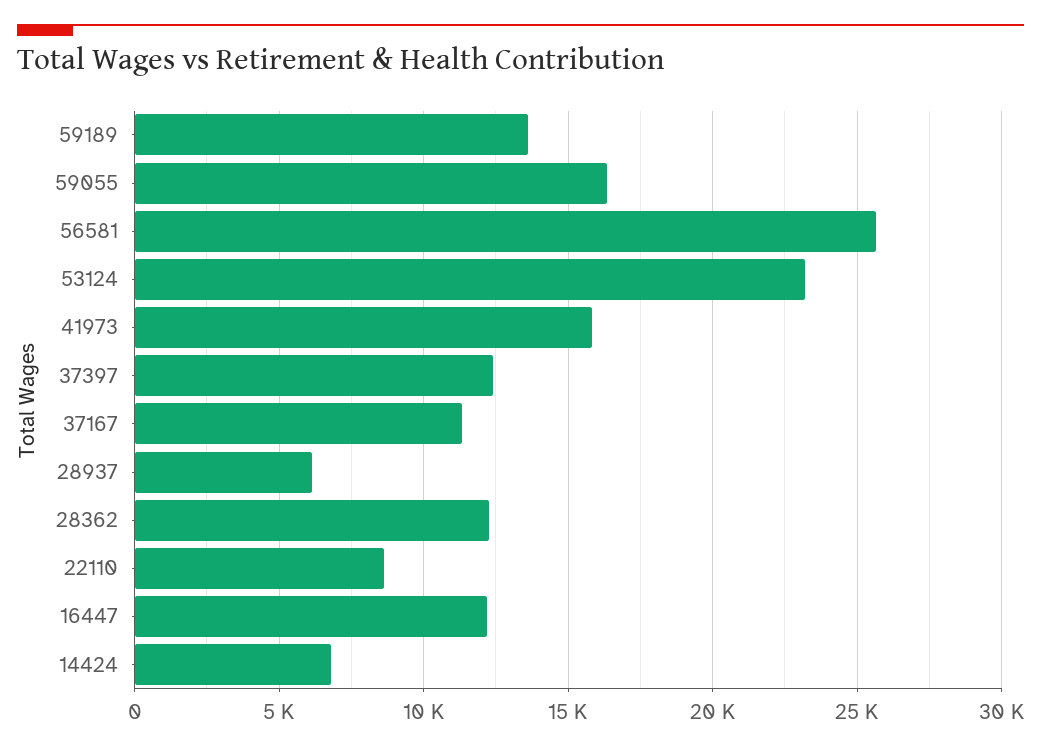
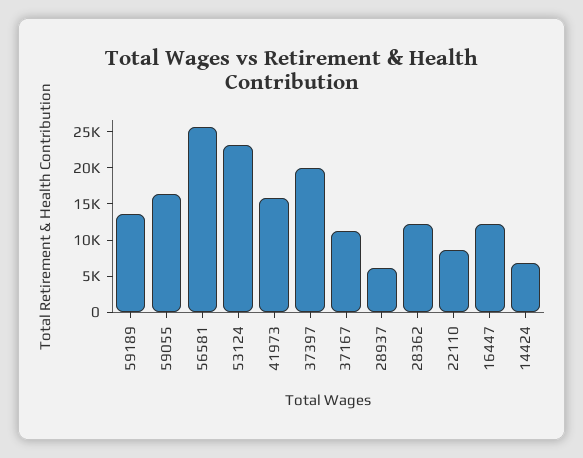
  {
    "59189": 13500,
    "59055": 16500,
    "56581": 25500,
    "53124": 23000,
    "41973": 16000,
-   "37397": 12500,
+   "37397": 20000,
    "37167": 11500,
    "28937": 6000,
    "28362": 12500,
    "22110": 8500,
    "16447": 12000,
    "14424": 7000
  }

